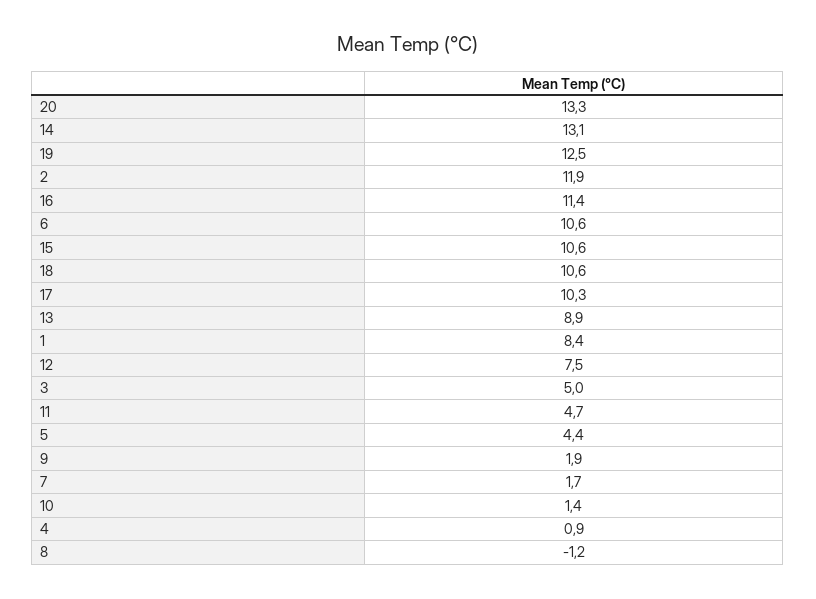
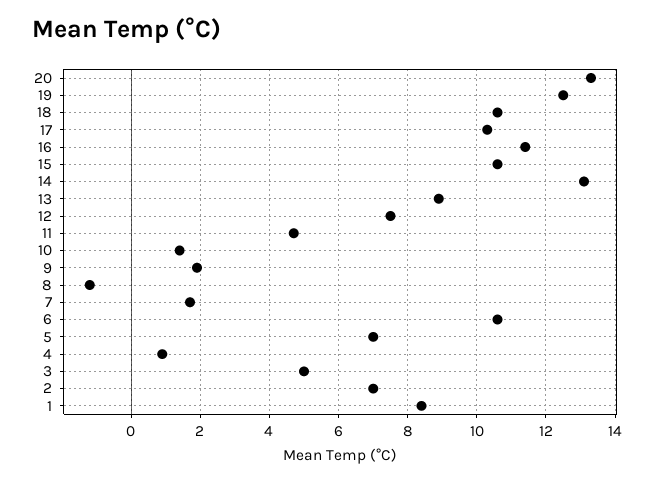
  {
    "20": 13.3,
    "14": 13.1,
    "19": 12.5,
-   "2": 11.9,
+   "2": 7,
    "16": 11.4,
    "6": 10.6,
    "15": 10.6,
    "18": 10.6,
    "17": 10.3,
    "13": 8.9,
    "1": 8.4,
    "12": 7.5,
    "3": 5,
    "11": 4.7,
-   "5": 4.4,
+   "5": 7,
    "9": 1.9,
    "7": 1.7,
    "10": 1.4,
    "4": 0.9,
    "8": -1.2
  }

